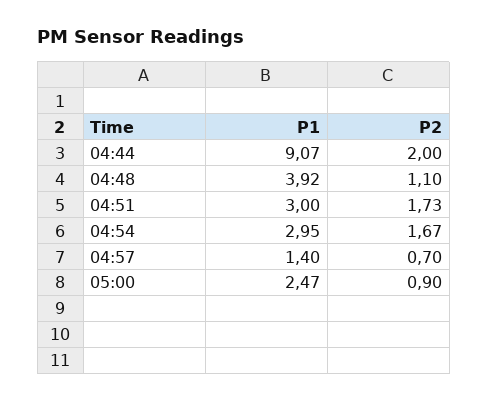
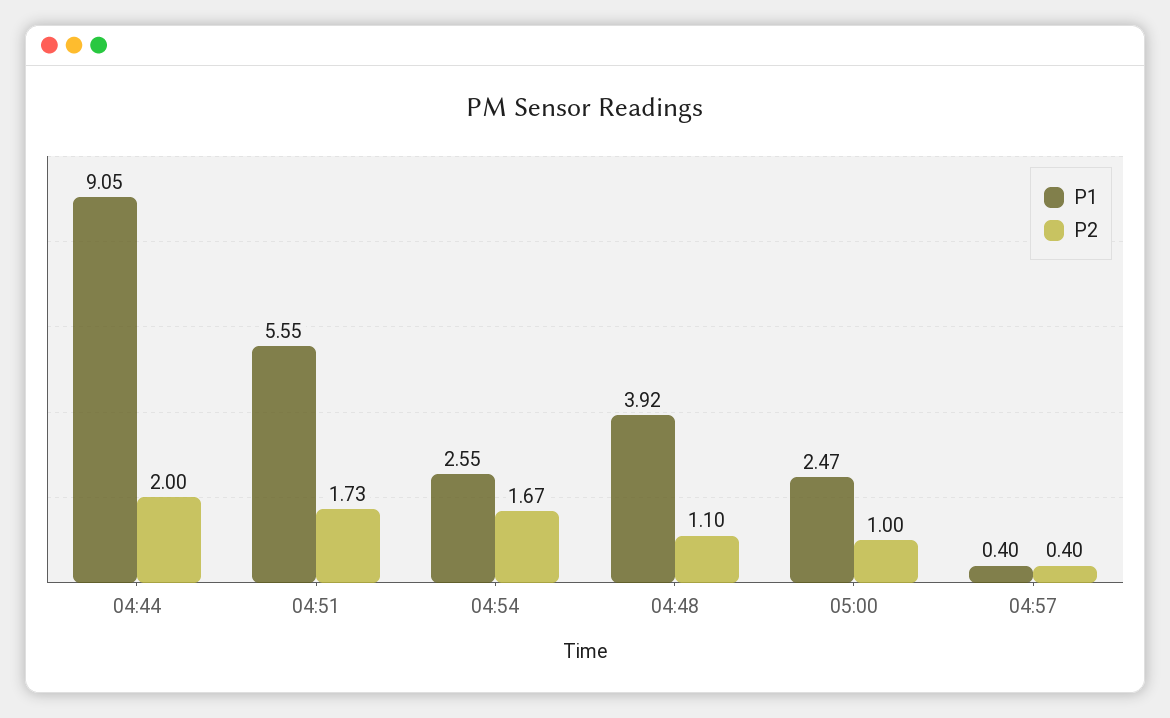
  {
    "P1": {
-     "04:44": 9.07,
+     "04:44": 9.05,
      "04:48": 3.92,
-     "04:51": 3,
+     "04:51": 5.55,
-     "04:54": 2.95,
+     "04:54": 2.55,
-     "04:57": 1.4,
+     "04:57": 0.4,
      "05:00": 2.47
    },
    "P2": {
      "04:44": 2,
      "04:48": 1.1,
      "04:51": 1.73,
      "04:54": 1.67,
-     "04:57": 0.7,
+     "04:57": 0.4,
-     "05:00": 0.9
+     "05:00": 1
    }
  }

